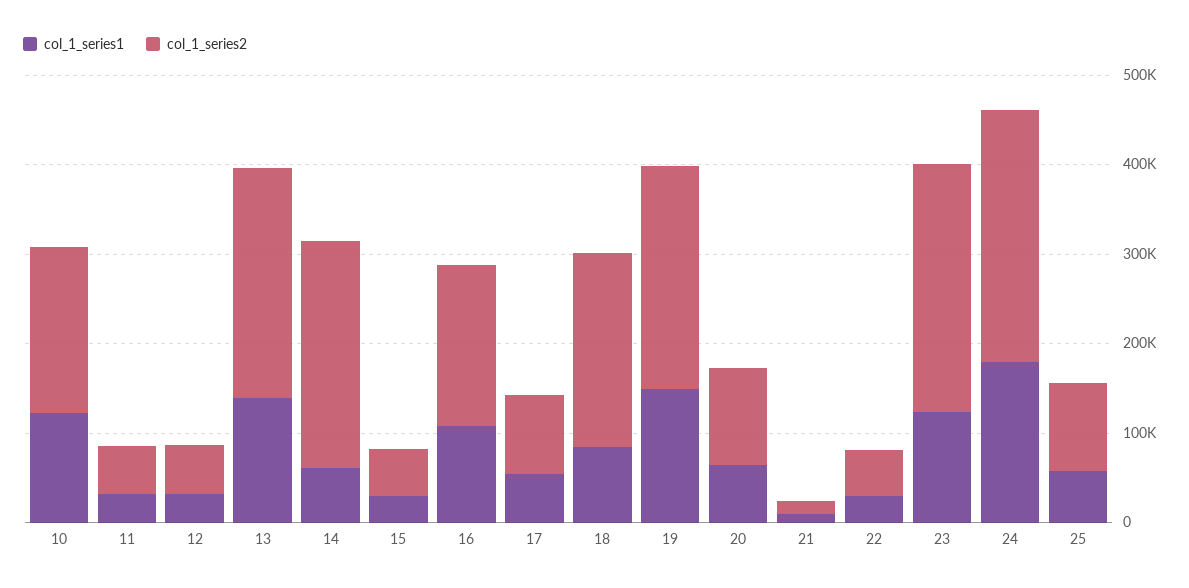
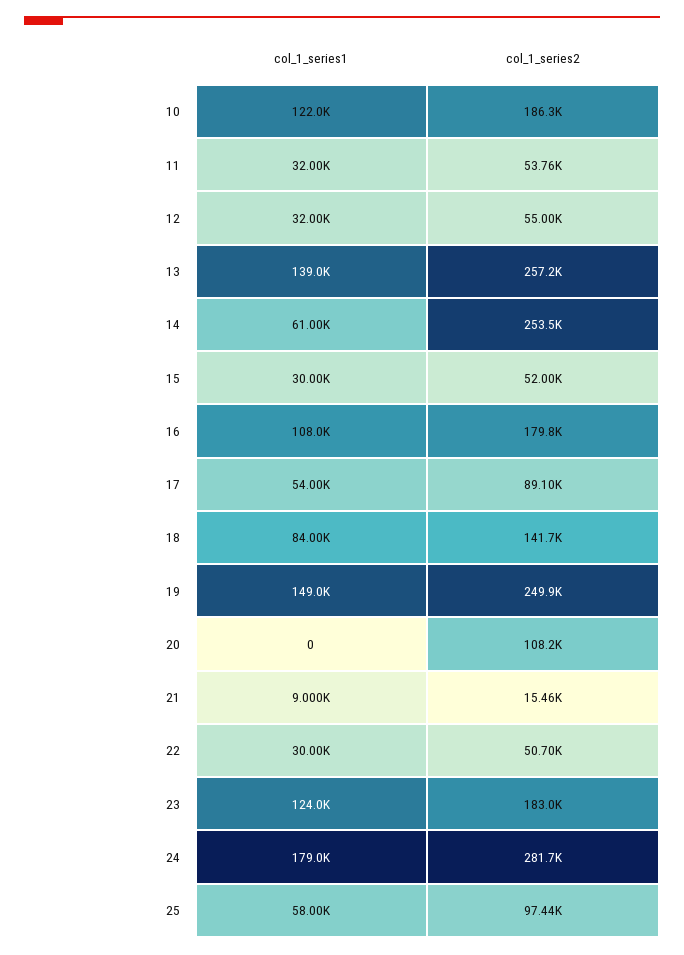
  {
    "col_1_series1": {
      "10": 122000,
      "11": 32000,
      "12": 32000,
      "13": 139000,
      "14": 61000,
      "15": 30000,
      "16": 108000,
      "17": 54000,
      "18": 84000,
      "19": 149000,
-     "20": 60000,
+     "20": 0,
      "21": 9000,
      "22": 30000,
      "23": 124000,
      "24": 179000,
      "25": 58000
    },
    "col_1_series2": {
      "10": 186300,
      "11": 53760,
      "12": 55000,
      "13": 257200,
      "14": 253500,
      "15": 52000,
      "16": 179800,
      "17": 89100,
-     "18": 220000,
+     "18": 141700,
      "19": 249900,
      "20": 108200,
      "21": 15460,
      "22": 50700,
-     "23": 280000,
+     "23": 183000,
      "24": 281700,
      "25": 97440
    }
  }

